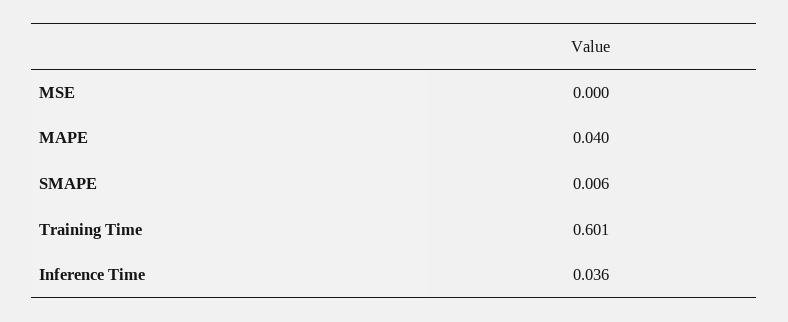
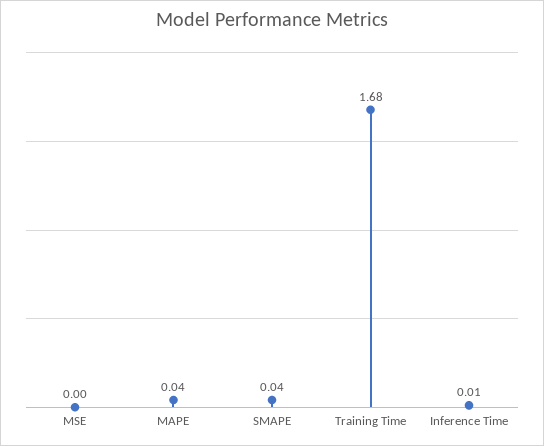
  {
    "MSE": 0,
    "MAPE": 0.04,
-   "SMAPE": 0.006,
+   "SMAPE": 0.04,
-   "Training Time": 0.601,
+   "Training Time": 1.68,
-   "Inference Time": 0.036
+   "Inference Time": 0.01
  }

